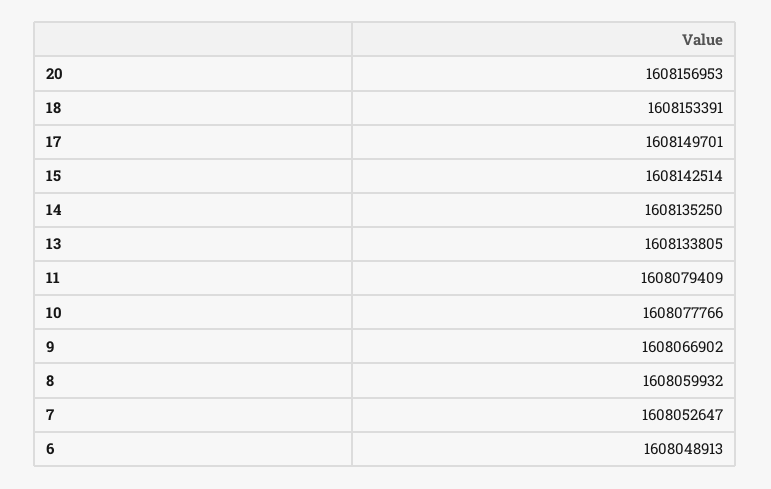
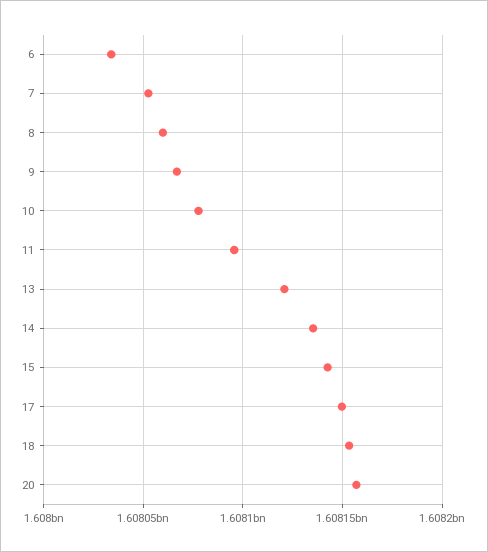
  {
    "20": 1608156953,
    "18": 1608153391,
    "17": 1608149701,
    "15": 1608142514,
    "14": 1608135250,
-   "13": 1608133805,
+   "13": 1608120000,
-   "11": 1608079409,
+   "11": 1608095000,
    "10": 1608077766,
    "9": 1608066902,
    "8": 1608059932,
    "7": 1608052647,
-   "6": 1608048913
+   "6": 1608035000
  }

